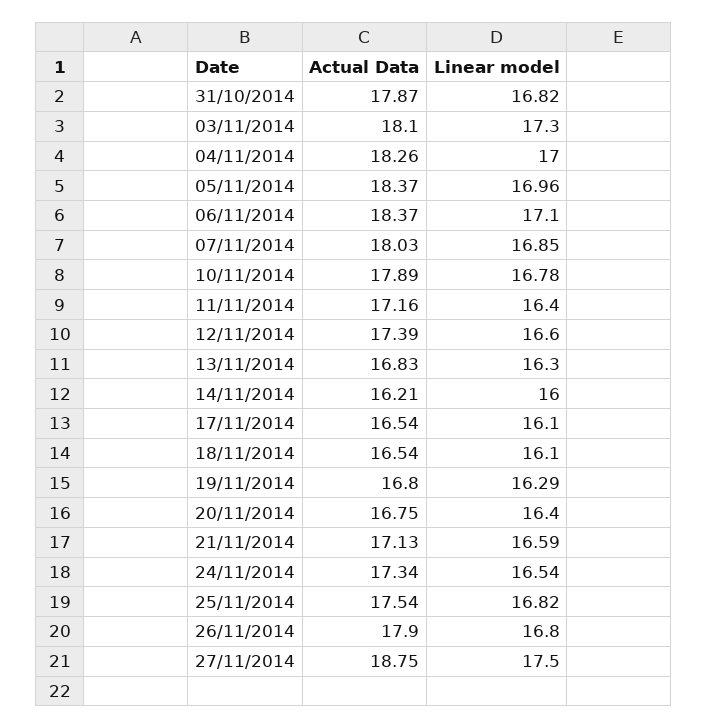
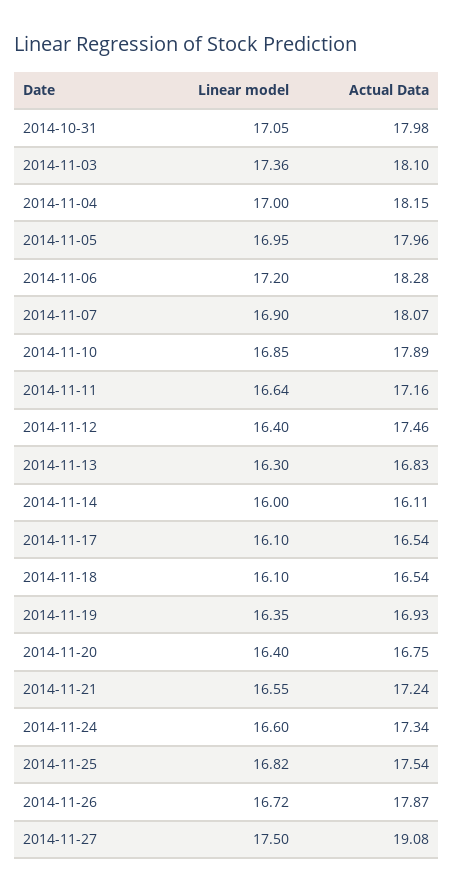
  {
    "Actual Data": {
-     "31/10/2014": 17.87,
+     "31/10/2014": 17.98,
      "03/11/2014": 18.1,
-     "04/11/2014": 18.26,
+     "04/11/2014": 18.15,
-     "05/11/2014": 18.37,
+     "05/11/2014": 17.96,
-     "06/11/2014": 18.37,
+     "06/11/2014": 18.28,
-     "07/11/2014": 18.03,
+     "07/11/2014": 18.07,
      "10/11/2014": 17.89,
      "11/11/2014": 17.16,
-     "12/11/2014": 17.39,
+     "12/11/2014": 17.46,
      "13/11/2014": 16.83,
-     "14/11/2014": 16.21,
+     "14/11/2014": 16.11,
      "17/11/2014": 16.54,
      "18/11/2014": 16.54,
-     "19/11/2014": 16.8,
+     "19/11/2014": 16.93,
      "20/11/2014": 16.75,
-     "21/11/2014": 17.13,
+     "21/11/2014": 17.24,
      "24/11/2014": 17.34,
      "25/11/2014": 17.54,
-     "26/11/2014": 17.9,
+     "26/11/2014": 17.87,
-     "27/11/2014": 18.75
+     "27/11/2014": 19.08
    },
    "Linear model": {
-     "31/10/2014": 16.82,
+     "31/10/2014": 17.05,
-     "03/11/2014": 17.3,
+     "03/11/2014": 17.36,
      "04/11/2014": 17,
-     "05/11/2014": 16.96,
+     "05/11/2014": 16.95,
-     "06/11/2014": 17.1,
+     "06/11/2014": 17.2,
-     "07/11/2014": 16.85,
+     "07/11/2014": 16.9,
-     "10/11/2014": 16.78,
+     "10/11/2014": 16.85,
-     "11/11/2014": 16.4,
+     "11/11/2014": 16.64,
-     "12/11/2014": 16.6,
+     "12/11/2014": 16.4,
      "13/11/2014": 16.3,
      "14/11/2014": 16,
      "17/11/2014": 16.1,
      "18/11/2014": 16.1,
-     "19/11/2014": 16.29,
+     "19/11/2014": 16.35,
      "20/11/2014": 16.4,
-     "21/11/2014": 16.59,
+     "21/11/2014": 16.55,
-     "24/11/2014": 16.54,
+     "24/11/2014": 16.6,
      "25/11/2014": 16.82,
-     "26/11/2014": 16.8,
+     "26/11/2014": 16.72,
      "27/11/2014": 17.5
    }
  }

